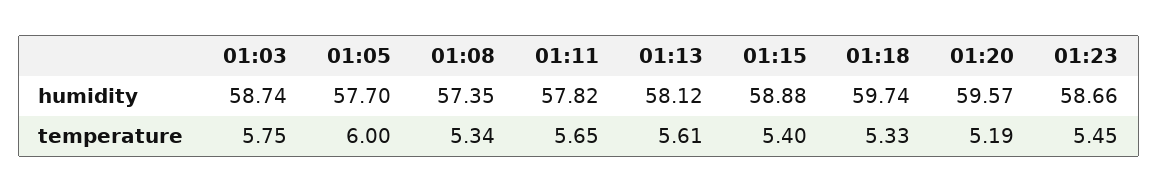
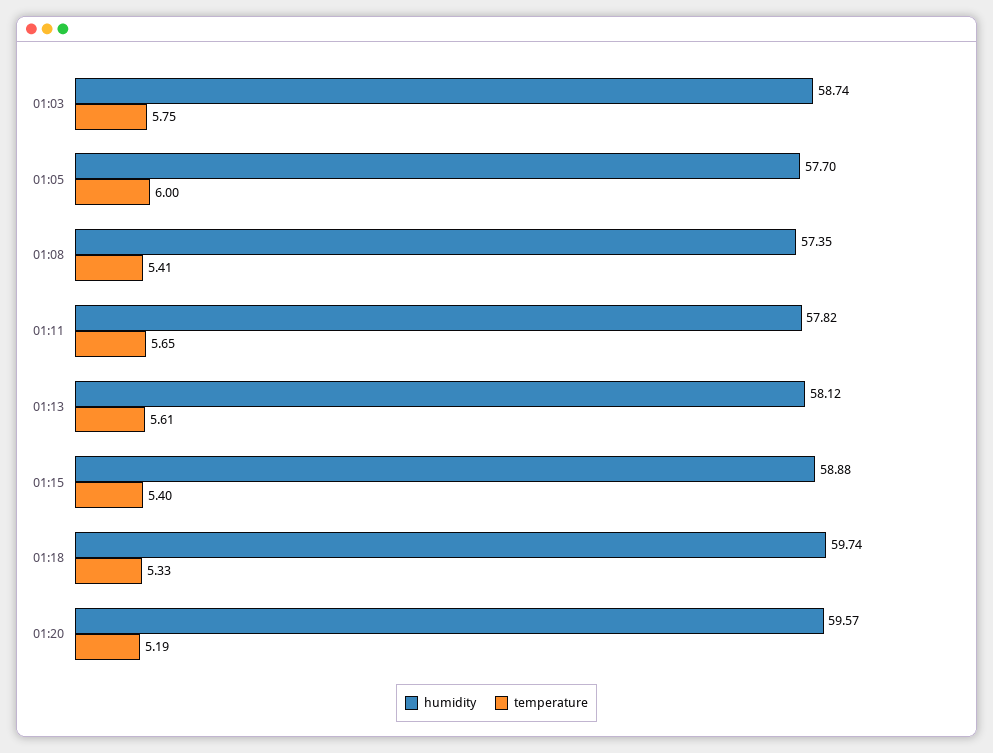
  {
    "humidity": {
      "01:03": 58.74,
      "01:05": 57.7,
      "01:08": 57.35,
      "01:11": 57.82,
      "01:13": 58.12,
      "01:15": 58.88,
      "01:18": 59.74,
-     "01:20": 59.57,
+     "01:20": 59.57
-     "01:23": 58.66
    },
    "temperature": {
      "01:03": 5.75,
      "01:05": 6,
-     "01:08": 5.34,
+     "01:08": 5.41,
      "01:11": 5.65,
      "01:13": 5.61,
      "01:15": 5.4,
      "01:18": 5.33,
-     "01:20": 5.19,
+     "01:20": 5.19
-     "01:23": 5.45
    }
  }

